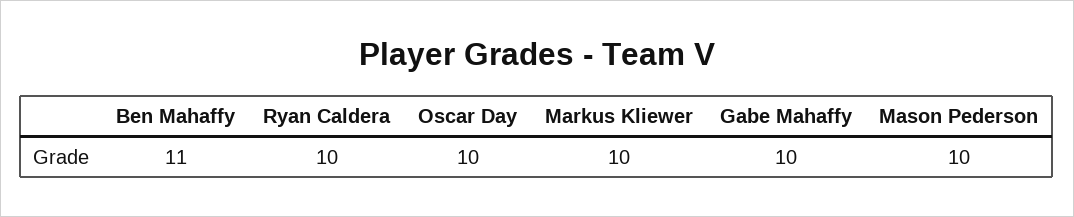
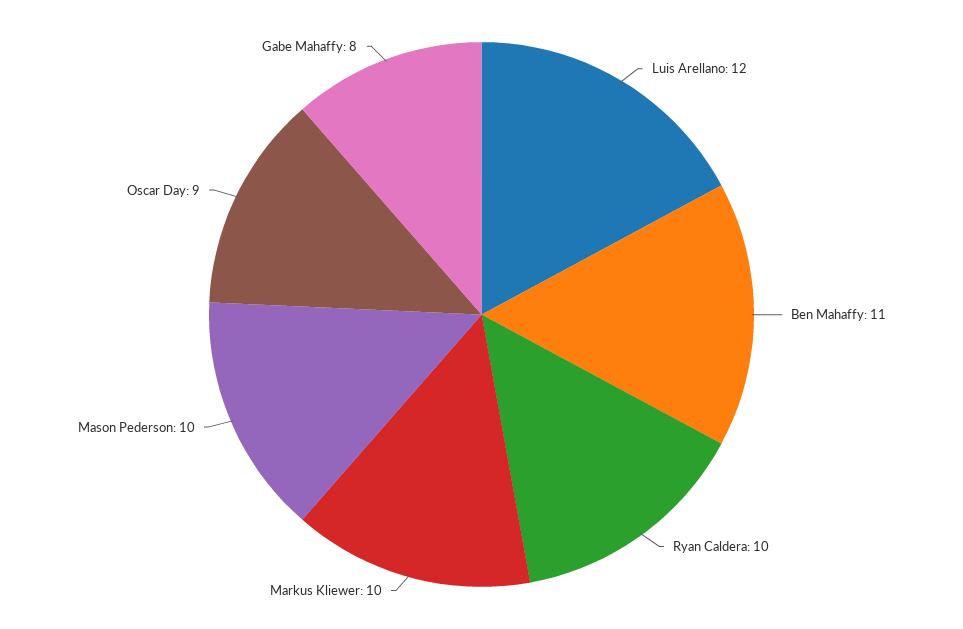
  {
    "Ben Mahaffy": 11,
    "Ryan Caldera": 10,
-   "Oscar Day": 10,
+   "Oscar Day": 9,
    "Markus Kliewer": 10,
-   "Gabe Mahaffy": 10,
+   "Gabe Mahaffy": 8,
-   "Mason Pederson": 10
+   "Mason Pederson": 10,
+   "Luis Arellano": 12
  }

